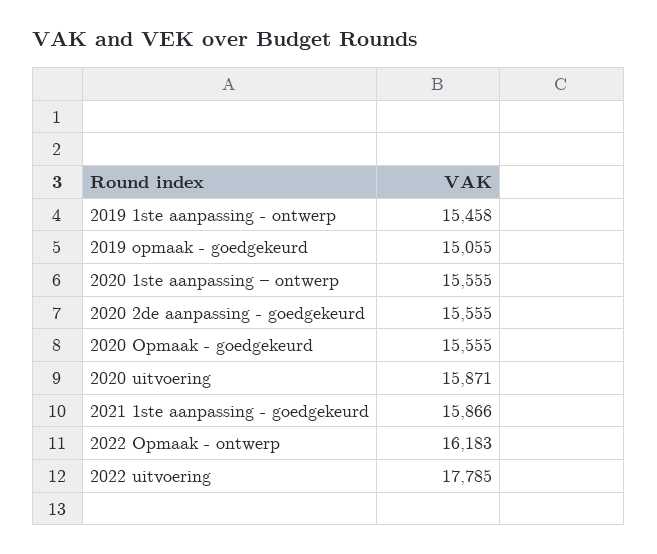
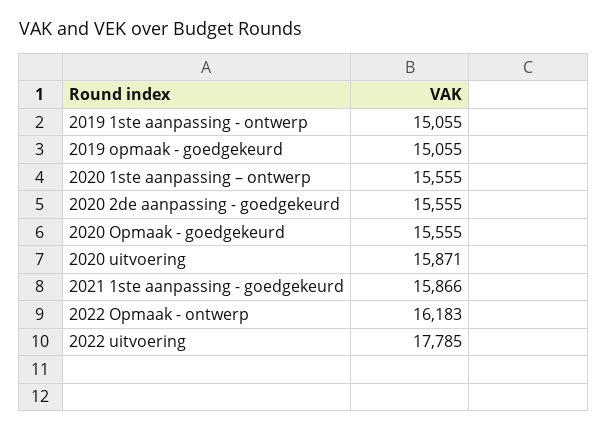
  {
-   "2019 1ste aanpassing - ontwerp": 15458,
+   "2019 1ste aanpassing - ontwerp": 15055,
    "2019 opmaak - goedgekeurd": 15055,
    "2020 1ste aanpassing – ontwerp": 15555,
    "2020 2de aanpassing - goedgekeurd": 15555,
    "2020 Opmaak - goedgekeurd": 15555,
    "2020 uitvoering": 15871,
    "2021 1ste aanpassing - goedgekeurd": 15866,
    "2022 Opmaak - ontwerp": 16183,
    "2022 uitvoering": 17785
  }

